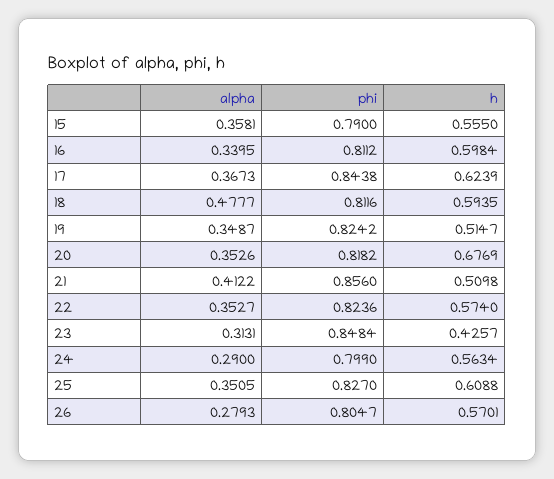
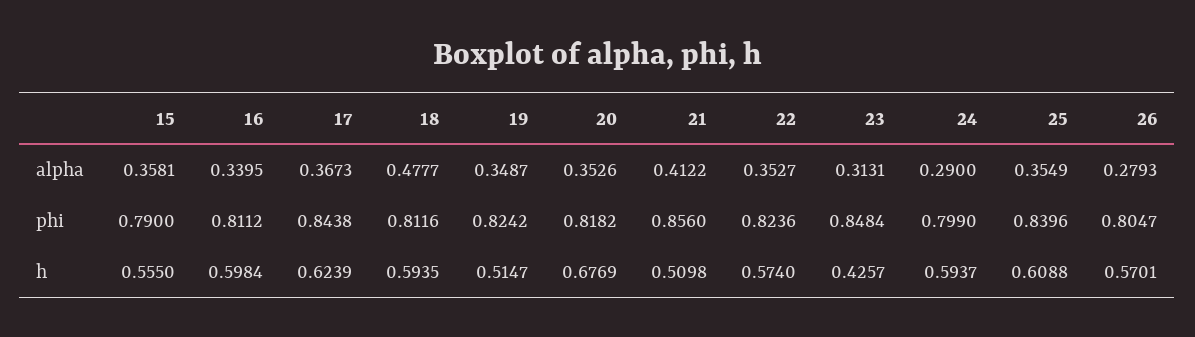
  {
    "alpha": {
      "15": 0.3581,
      "16": 0.3395,
      "17": 0.3673,
      "18": 0.4777,
      "19": 0.3487,
      "20": 0.3526,
      "21": 0.4122,
      "22": 0.3527,
      "23": 0.3131,
      "24": 0.29,
-     "25": 0.3505,
+     "25": 0.3549,
      "26": 0.2793
    },
    "phi": {
      "15": 0.79,
      "16": 0.8112,
      "17": 0.8438,
      "18": 0.8116,
      "19": 0.8242,
      "20": 0.8182,
      "21": 0.856,
      "22": 0.8236,
      "23": 0.8484,
      "24": 0.799,
-     "25": 0.827,
+     "25": 0.8396,
      "26": 0.8047
    },
    "h": {
      "15": 0.555,
      "16": 0.5984,
      "17": 0.6239,
      "18": 0.5935,
      "19": 0.5147,
      "20": 0.6769,
      "21": 0.5098,
      "22": 0.574,
      "23": 0.4257,
-     "24": 0.5634,
+     "24": 0.5937,
      "25": 0.6088,
      "26": 0.5701
    }
  }

